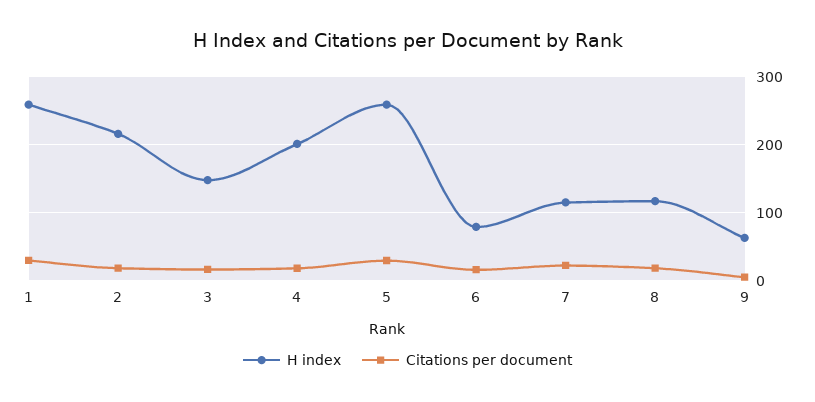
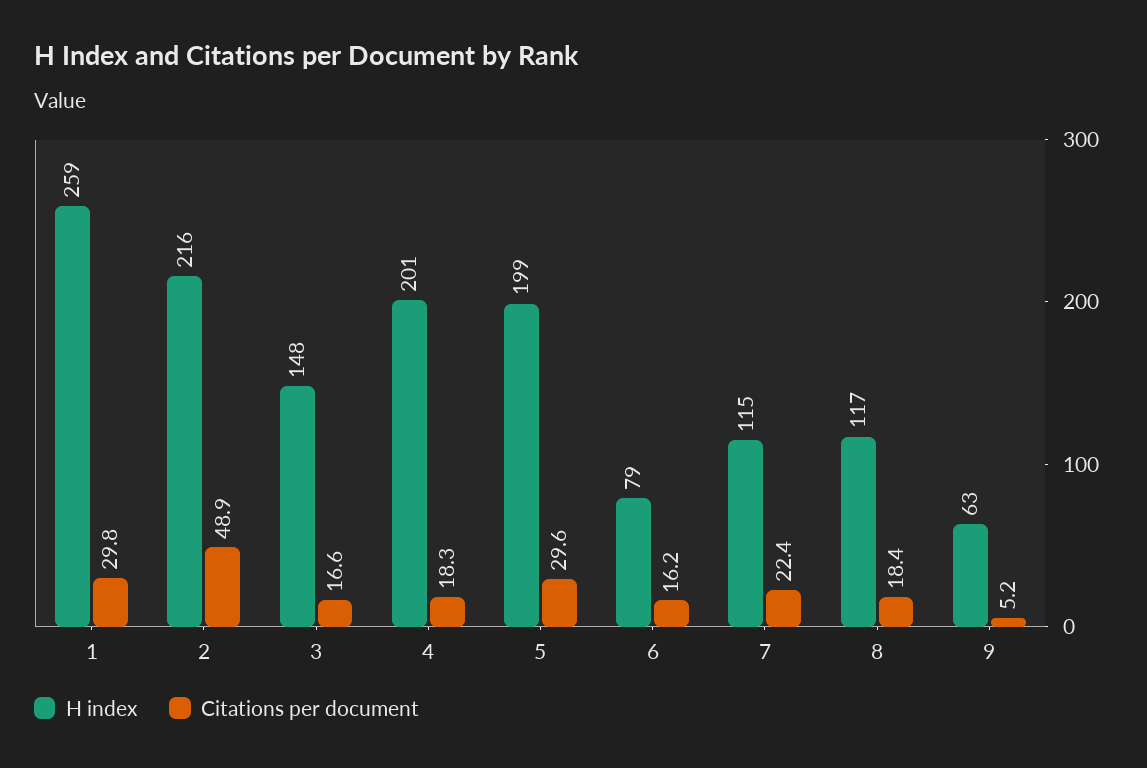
  {
    "H index": {
      "1": 259,
      "2": 216,
      "3": 148,
      "4": 201,
-     "5": 260,
+     "5": 199,
      "6": 79,
      "7": 115,
      "8": 117,
      "9": 63
    },
    "Citations per document": {
      "1": 29.8,
-     "2": 20,
+     "2": 48.9,
      "3": 16.6,
      "4": 18.3,
      "5": 29.6,
      "6": 16.2,
      "7": 22.4,
      "8": 18.4,
      "9": 5.2
    }
  }

